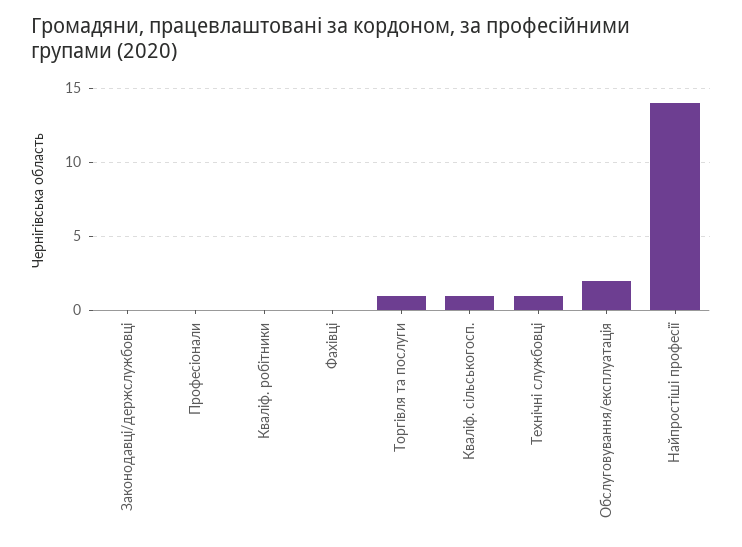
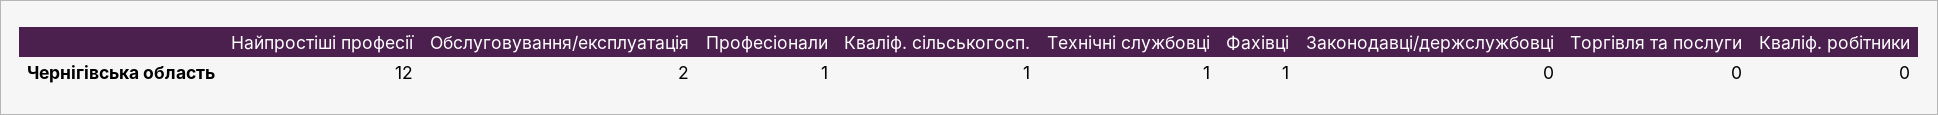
  {
    "Законодавці/держслужбовці": 0,
-   "Професіонали": 0,
+   "Професіонали": 1,
    "Кваліф. робітники": 0,
-   "Фахівці": 0,
+   "Фахівці": 1,
-   "Торгівля та послуги": 1,
+   "Торгівля та послуги": 0,
    "Кваліф. сільськогосп.": 1,
    "Технічні службовці": 1,
    "Обслуговування/експлуатація": 2,
-   "Найпростіші професії": 14
+   "Найпростіші професії": 12
  }

